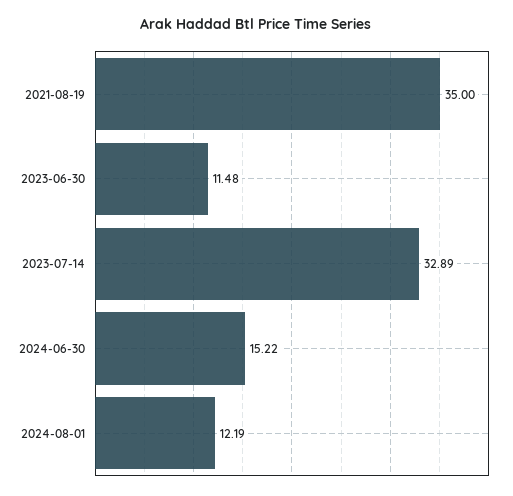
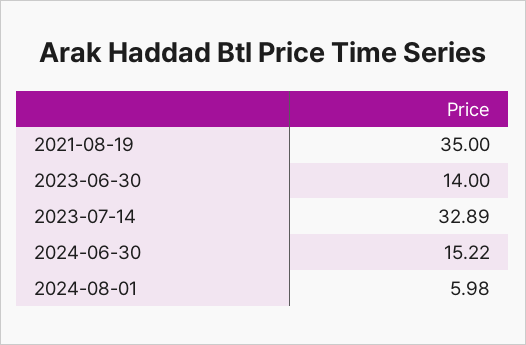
  {
    "2021-08-19": 35,
-   "2023-06-30": 11.48,
+   "2023-06-30": 14,
    "2023-07-14": 32.89,
    "2024-06-30": 15.22,
-   "2024-08-01": 12.19
+   "2024-08-01": 5.98
  }

